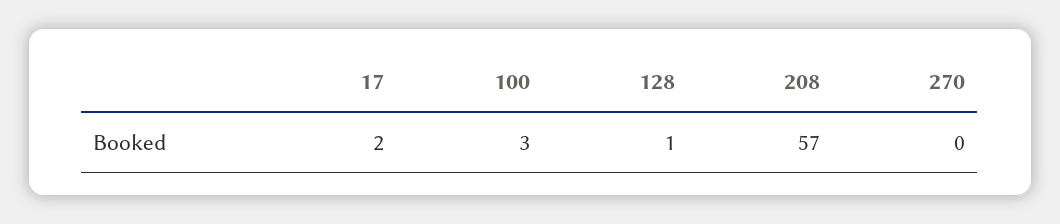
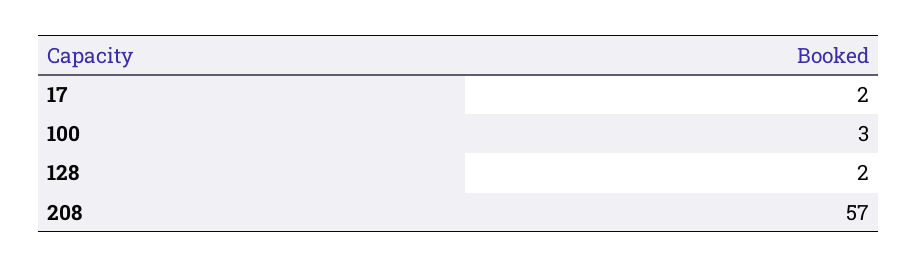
  {
    "17": 2,
    "100": 3,
-   "128": 1,
+   "128": 2,
-   "208": 57,
+   "208": 57
-   "270": 0
  }

